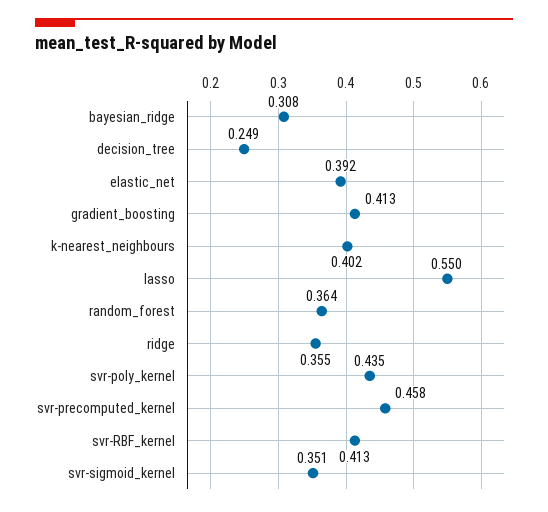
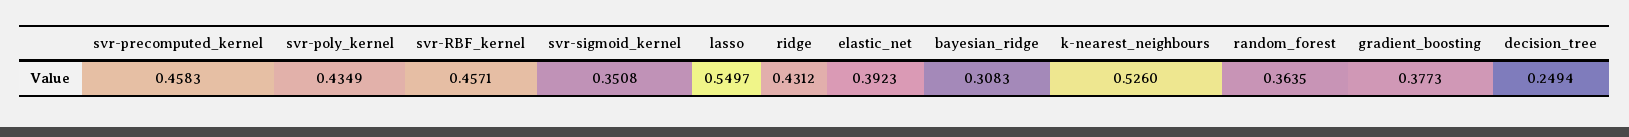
  {
    "bayesian_ridge": 0.3083,
    "decision_tree": 0.2494,
    "elastic_net": 0.3923,
-   "gradient_boosting": 0.413,
+   "gradient_boosting": 0.3773,
-   "k-nearest_neighbours": 0.402,
+   "k-nearest_neighbours": 0.526,
    "lasso": 0.5497,
    "random_forest": 0.3635,
-   "ridge": 0.355,
+   "ridge": 0.4312,
    "svr-poly_kernel": 0.4349,
    "svr-precomputed_kernel": 0.4583,
-   "svr-RBF_kernel": 0.413,
+   "svr-RBF_kernel": 0.4571,
    "svr-sigmoid_kernel": 0.3508
  }

